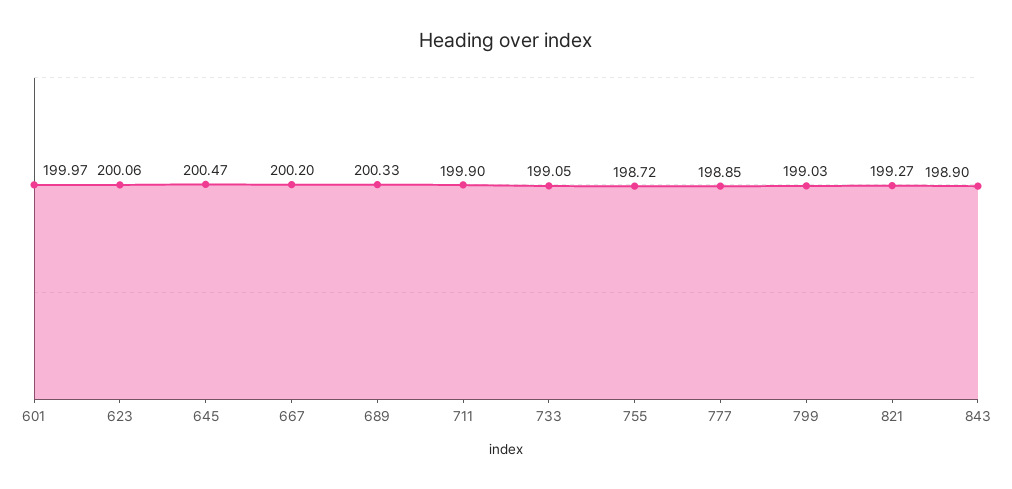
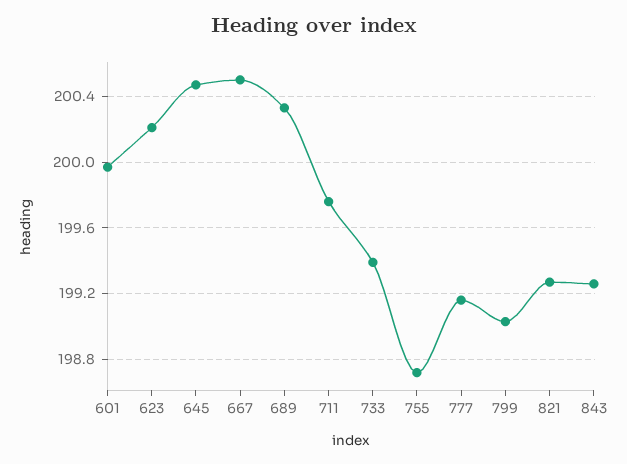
  {
    "601": 199.97,
-   "623": 200.06,
+   "623": 200.2,
    "645": 200.47,
-   "667": 200.2,
+   "667": 200.5,
    "689": 200.33,
-   "711": 199.9,
+   "711": 199.75,
-   "733": 199.05,
+   "733": 199.4,
    "755": 198.72,
-   "777": 198.85,
+   "777": 199.15,
    "799": 199.03,
    "821": 199.27,
-   "843": 198.9
+   "843": 199.25
  }

